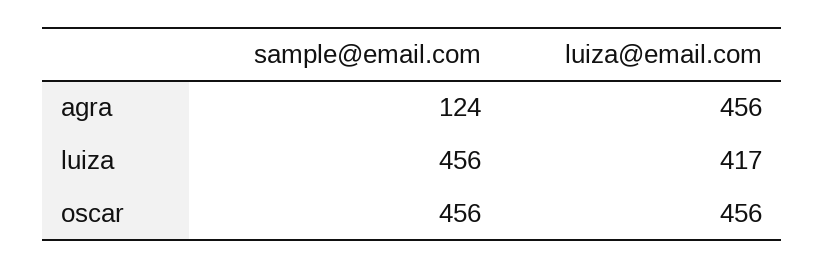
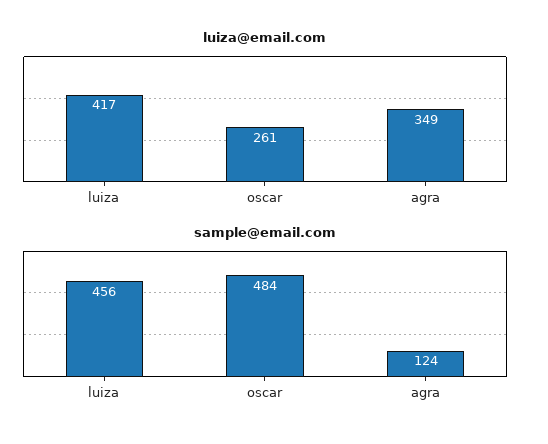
  {
    "sample@email.com": {
      "agra": 124,
      "luiza": 456,
-     "oscar": 456
+     "oscar": 484
    },
    "luiza@email.com": {
-     "agra": 456,
+     "agra": 349,
      "luiza": 417,
-     "oscar": 456
+     "oscar": 261
    }
  }

